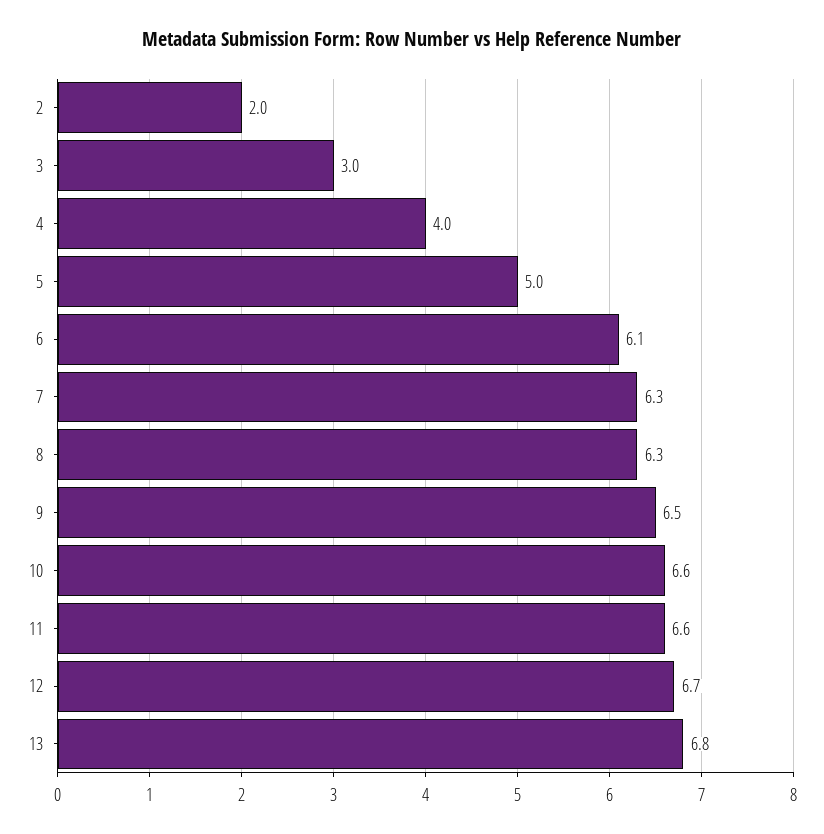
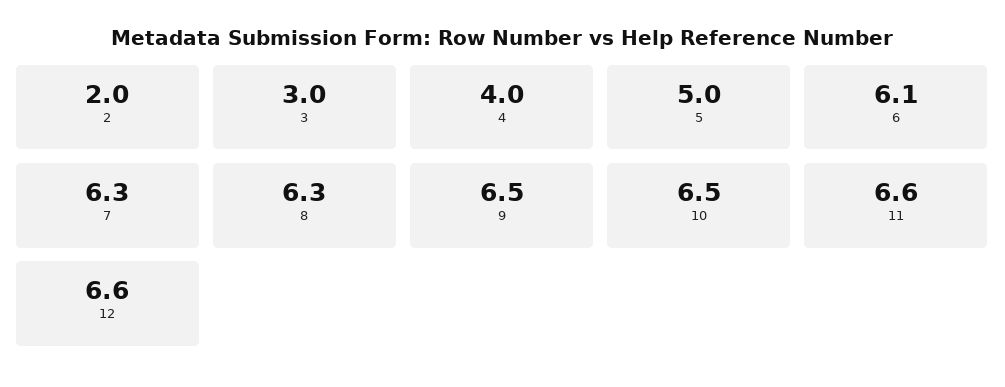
  {
    "2": 2,
    "3": 3,
    "4": 4,
    "5": 5,
    "6": 6.1,
    "7": 6.3,
    "8": 6.3,
    "9": 6.5,
-   "10": 6.6,
+   "10": 6.5,
    "11": 6.6,
-   "12": 6.7,
+   "12": 6.6
-   "13": 6.8
  }

